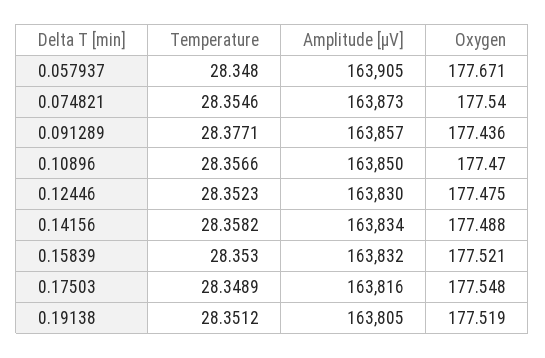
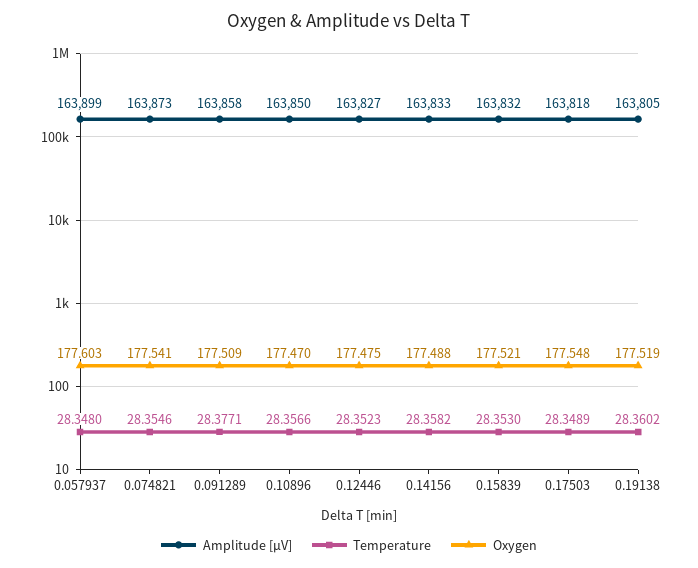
  {
    "Temperature": {
      "0.057937": 28.348,
      "0.074821": 28.3546,
      "0.091289": 28.3771,
      "0.10896": 28.3566,
      "0.12446": 28.3523,
      "0.14156": 28.3582,
      "0.15839": 28.353,
      "0.17503": 28.3489,
-     "0.19138": 28.3512
+     "0.19138": 28.3602
    },
    "Amplitude [µV]": {
-     "0.057937": 163905,
+     "0.057937": 163899,
      "0.074821": 163873,
-     "0.091289": 163857,
+     "0.091289": 163858,
      "0.10896": 163850,
-     "0.12446": 163830,
+     "0.12446": 163827,
-     "0.14156": 163834,
+     "0.14156": 163833,
      "0.15839": 163832,
-     "0.17503": 163816,
+     "0.17503": 163818,
      "0.19138": 163805
    },
    "Oxygen": {
-     "0.057937": 177.671,
+     "0.057937": 177.603,
-     "0.074821": 177.54,
+     "0.074821": 177.541,
-     "0.091289": 177.436,
+     "0.091289": 177.509,
      "0.10896": 177.47,
      "0.12446": 177.475,
      "0.14156": 177.488,
      "0.15839": 177.521,
      "0.17503": 177.548,
      "0.19138": 177.519
    }
  }

